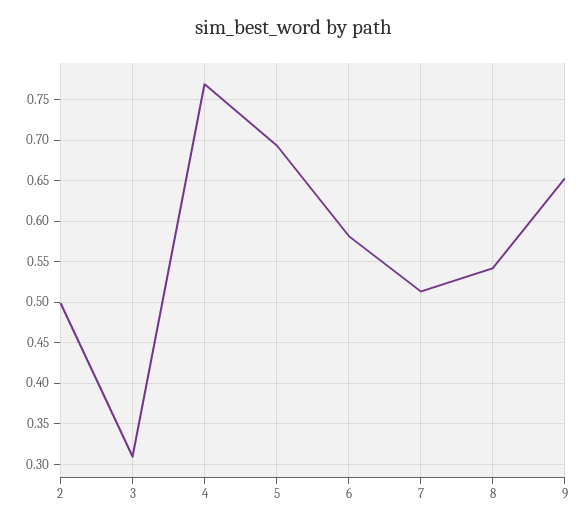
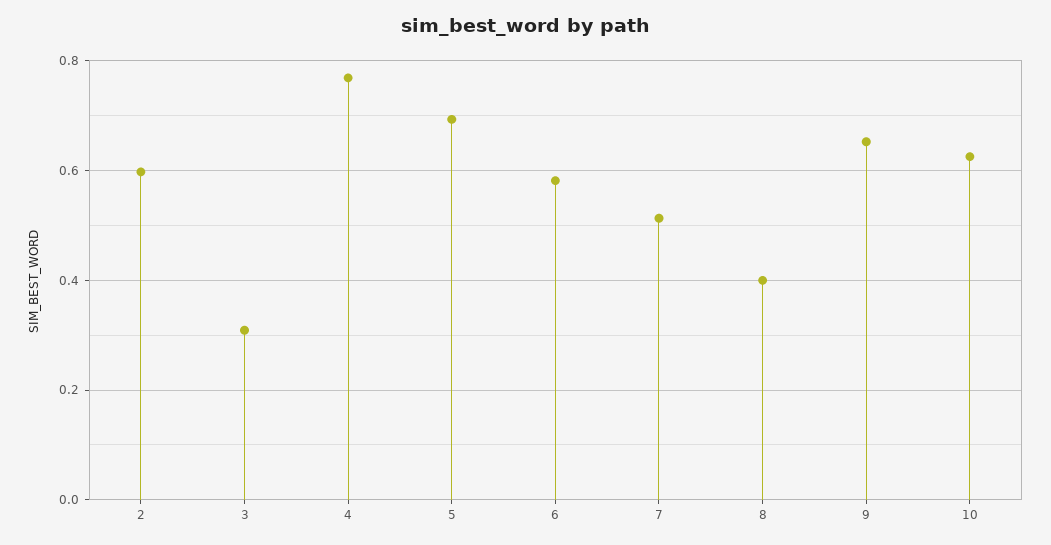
  {
-   "2": 0.5,
+   "2": 0.6,
    "3": 0.31,
    "4": 0.77,
    "5": 0.69,
    "6": 0.58,
    "7": 0.51,
-   "8": 0.54,
+   "8": 0.4,
-   "9": 0.65
+   "9": 0.65,
+   "10": 0.62
  }

